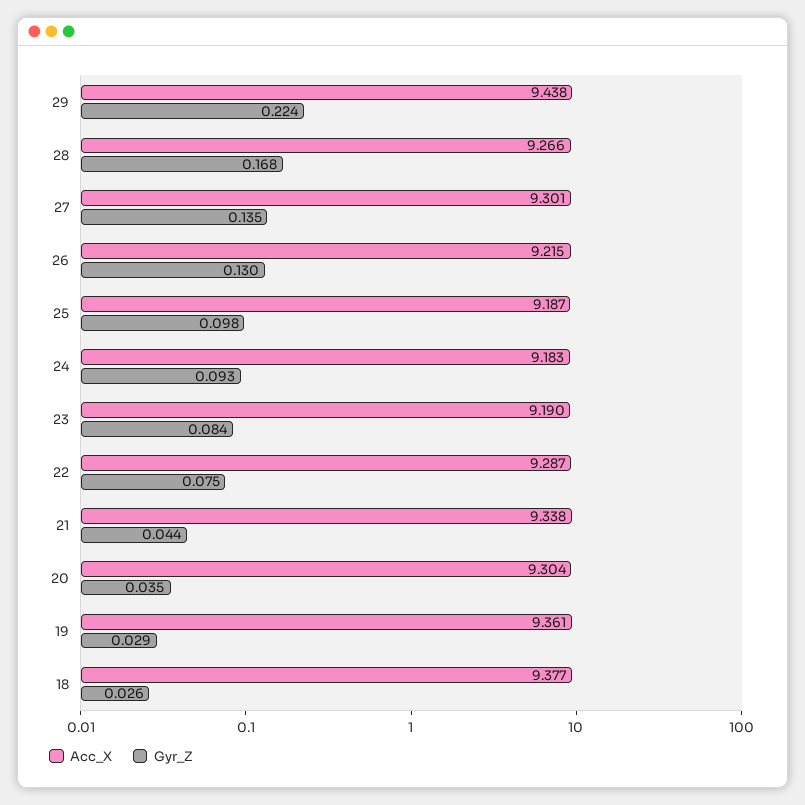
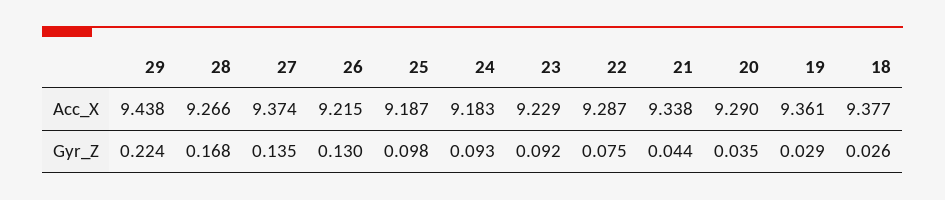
  {
    "Acc_X": {
      "29": 9.438,
      "28": 9.266,
-     "27": 9.301,
+     "27": 9.374,
      "26": 9.215,
      "25": 9.187,
      "24": 9.183,
-     "23": 9.19,
+     "23": 9.229,
      "22": 9.287,
      "21": 9.338,
-     "20": 9.304,
+     "20": 9.29,
      "19": 9.361,
      "18": 9.377
    },
    "Gyr_Z": {
      "29": 0.224,
      "28": 0.168,
      "27": 0.135,
      "26": 0.13,
      "25": 0.098,
      "24": 0.093,
-     "23": 0.084,
+     "23": 0.092,
      "22": 0.075,
      "21": 0.044,
      "20": 0.035,
      "19": 0.029,
      "18": 0.026
    }
  }

